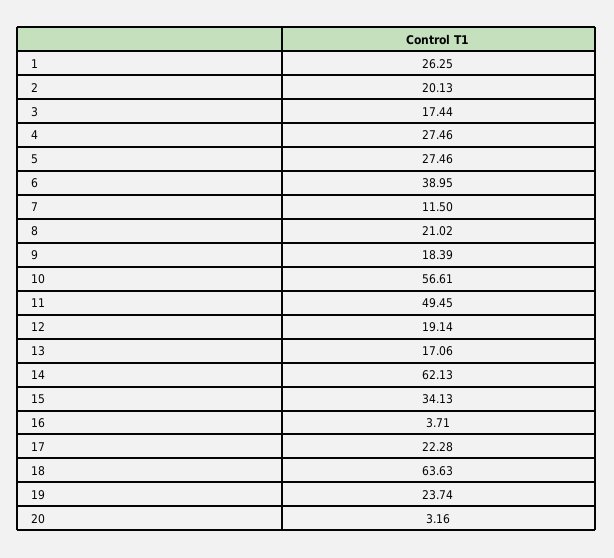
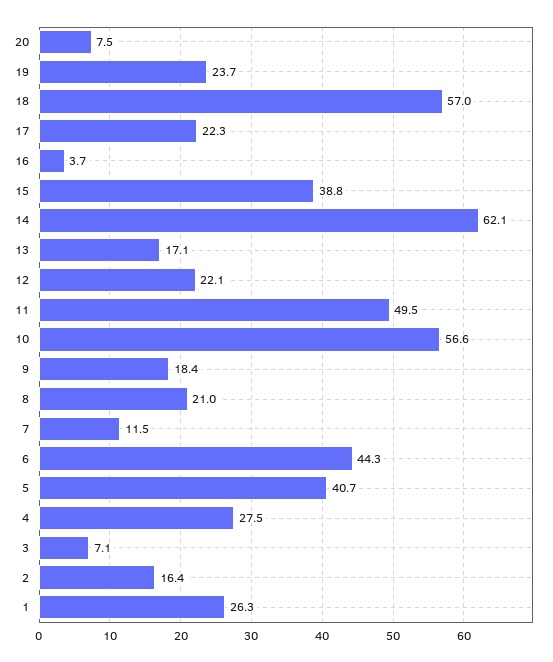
  {
    "1": 26.25,
-   "2": 20.13,
+   "2": 16.4,
-   "3": 17.44,
+   "3": 7.1,
    "4": 27.46,
-   "5": 27.46,
+   "5": 40.7,
-   "6": 38.95,
+   "6": 44.3,
    "7": 11.5,
    "8": 21.02,
    "9": 18.39,
    "10": 56.61,
    "11": 49.45,
-   "12": 19.14,
+   "12": 22.1,
    "13": 17.06,
    "14": 62.13,
-   "15": 34.13,
+   "15": 38.8,
    "16": 3.71,
    "17": 22.28,
-   "18": 63.63,
+   "18": 57,
    "19": 23.74,
-   "20": 3.16
+   "20": 7.5
  }

